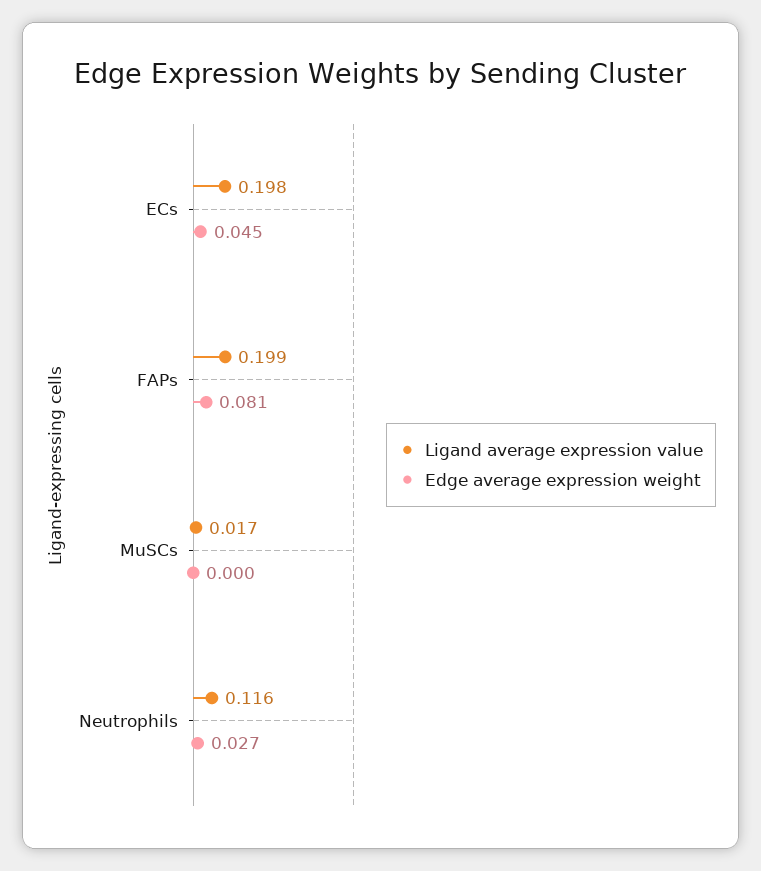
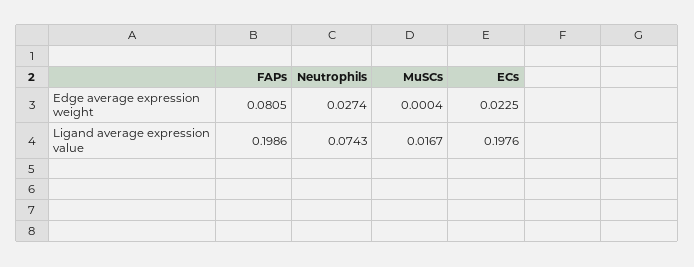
  {
    "Ligand average expression value": {
      "ECs": 0.1976,
      "FAPs": 0.1986,
      "MuSCs": 0.0167,
-     "Neutrophils": 0.116
+     "Neutrophils": 0.0743
    },
    "Edge average expression weight": {
-     "ECs": 0.045,
+     "ECs": 0.0225,
      "FAPs": 0.0805,
      "MuSCs": 0.0004,
      "Neutrophils": 0.0274
    }
  }

